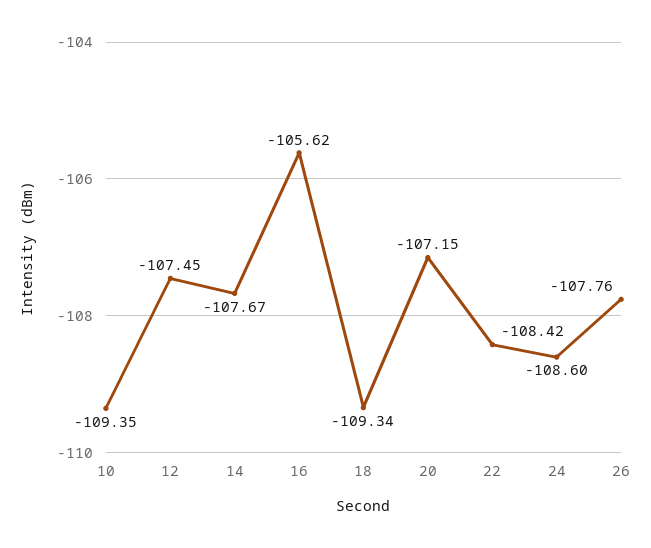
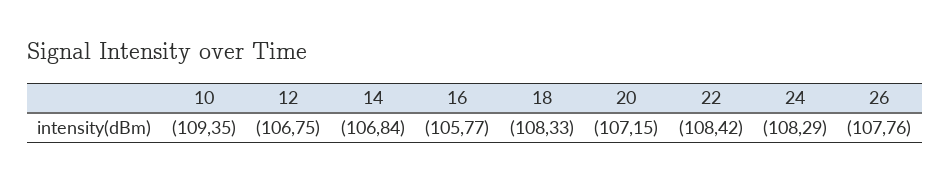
  {
    "10": -109.35,
-   "12": -107.45,
+   "12": -106.75,
-   "14": -107.67,
+   "14": -106.84,
-   "16": -105.62,
+   "16": -105.77,
-   "18": -109.34,
+   "18": -108.33,
    "20": -107.15,
    "22": -108.42,
-   "24": -108.6,
+   "24": -108.29,
    "26": -107.76
  }

